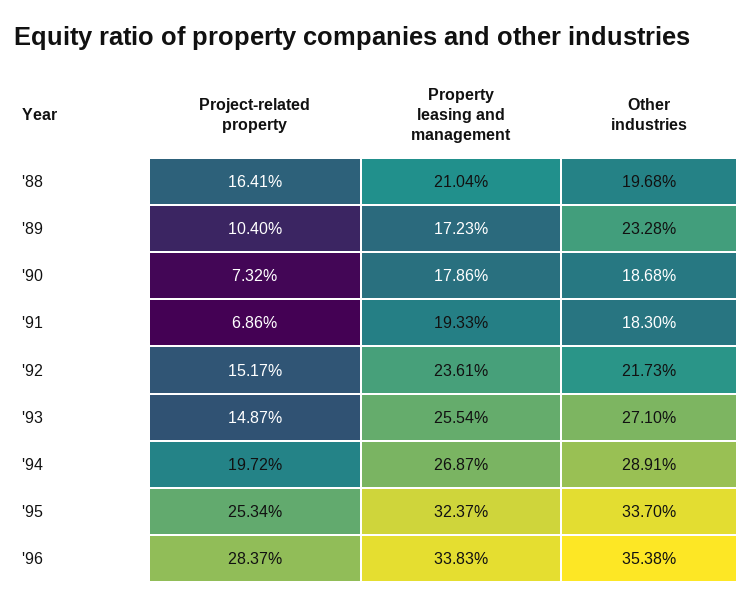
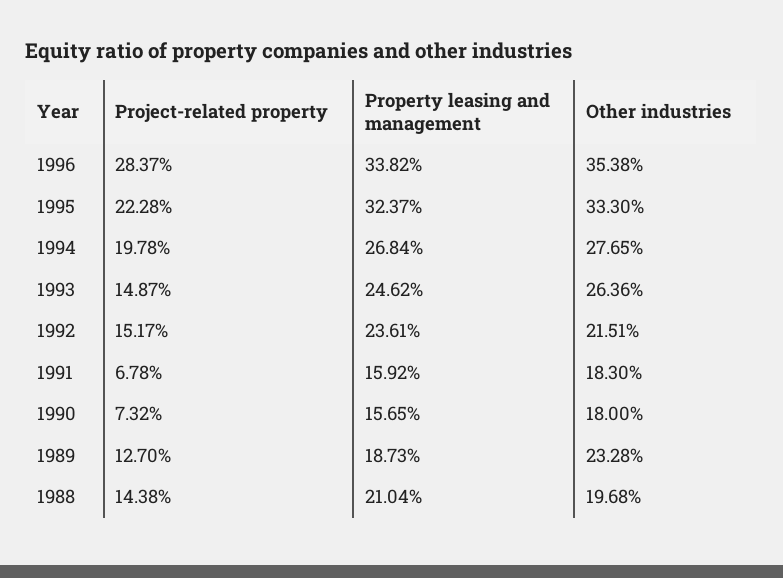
  {
    "Project-related property": {
-     "'88": 16.41,
+     "'88": 14.38,
-     "'89": 10.4,
+     "'89": 12.7,
      "'90": 7.32,
-     "'91": 6.86,
+     "'91": 6.78,
      "'92": 15.17,
      "'93": 14.87,
-     "'94": 19.72,
+     "'94": 19.78,
-     "'95": 25.34,
+     "'95": 22.28,
      "'96": 28.37
    },
    "Property leasing and management": {
      "'88": 21.04,
-     "'89": 17.23,
+     "'89": 18.73,
-     "'90": 17.86,
+     "'90": 15.65,
-     "'91": 19.33,
+     "'91": 15.92,
      "'92": 23.61,
-     "'93": 25.54,
+     "'93": 24.62,
-     "'94": 26.87,
+     "'94": 26.84,
      "'95": 32.37,
-     "'96": 33.83
+     "'96": 33.82
    },
    "Other industries": {
      "'88": 19.68,
      "'89": 23.28,
-     "'90": 18.68,
+     "'90": 18,
      "'91": 18.3,
-     "'92": 21.73,
+     "'92": 21.51,
-     "'93": 27.1,
+     "'93": 26.36,
-     "'94": 28.91,
+     "'94": 27.65,
-     "'95": 33.7,
+     "'95": 33.3,
      "'96": 35.38
    }
  }

